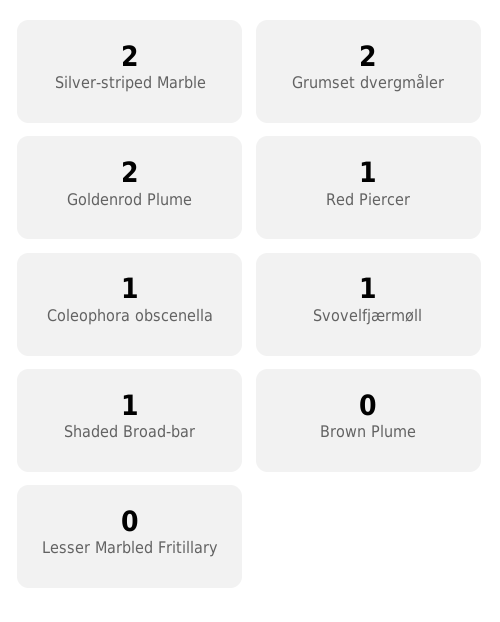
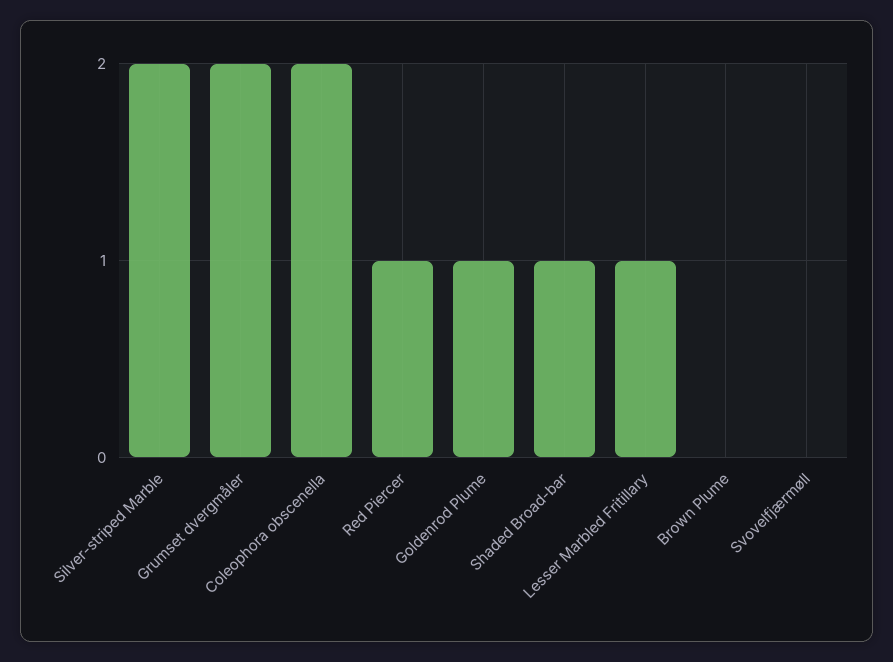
  {
    "Silver-striped Marble": 2,
    "Grumset dvergmåler": 2,
-   "Goldenrod Plume": 2,
+   "Goldenrod Plume": 1,
    "Red Piercer": 1,
-   "Coleophora obscenella": 1,
+   "Coleophora obscenella": 2,
-   "Svovelfjærmøll": 1,
+   "Svovelfjærmøll": 0,
    "Shaded Broad-bar": 1,
    "Brown Plume": 0,
-   "Lesser Marbled Fritillary": 0
+   "Lesser Marbled Fritillary": 1
  }

